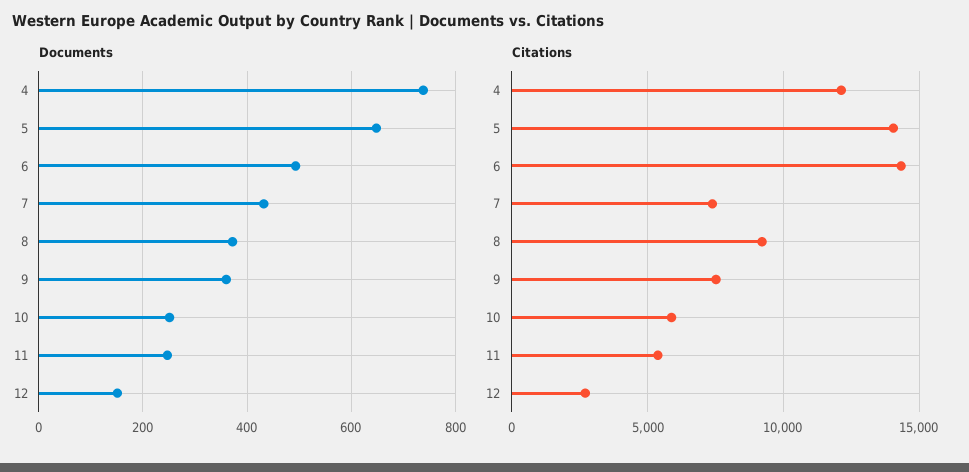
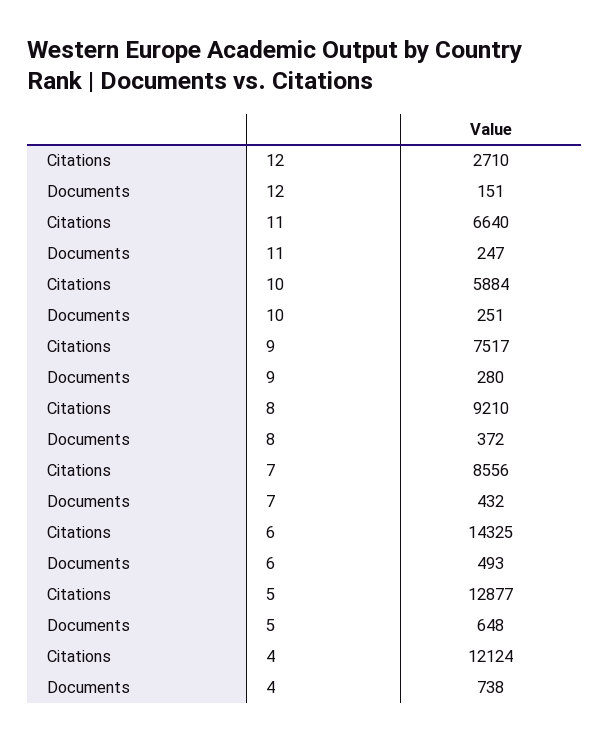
  {
    "Documents": {
      "4": 738,
      "5": 648,
      "6": 493,
      "7": 432,
      "8": 372,
-     "9": 360,
+     "9": 280,
      "10": 251,
      "11": 247,
      "12": 151
    },
    "Citations": {
      "4": 12124,
-     "5": 14000,
+     "5": 12877,
      "6": 14325,
-     "7": 7500,
+     "7": 8556,
      "8": 9210,
      "9": 7517,
      "10": 5884,
-     "11": 5500,
+     "11": 6640,
      "12": 2710
    }
  }

